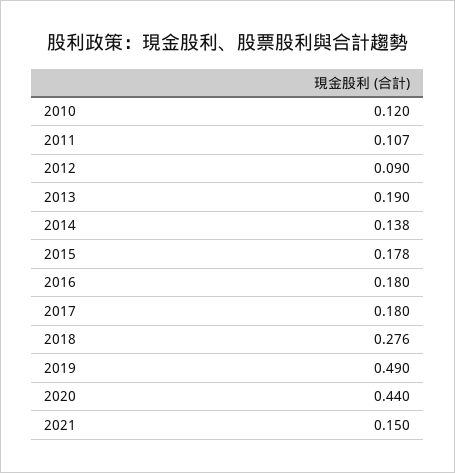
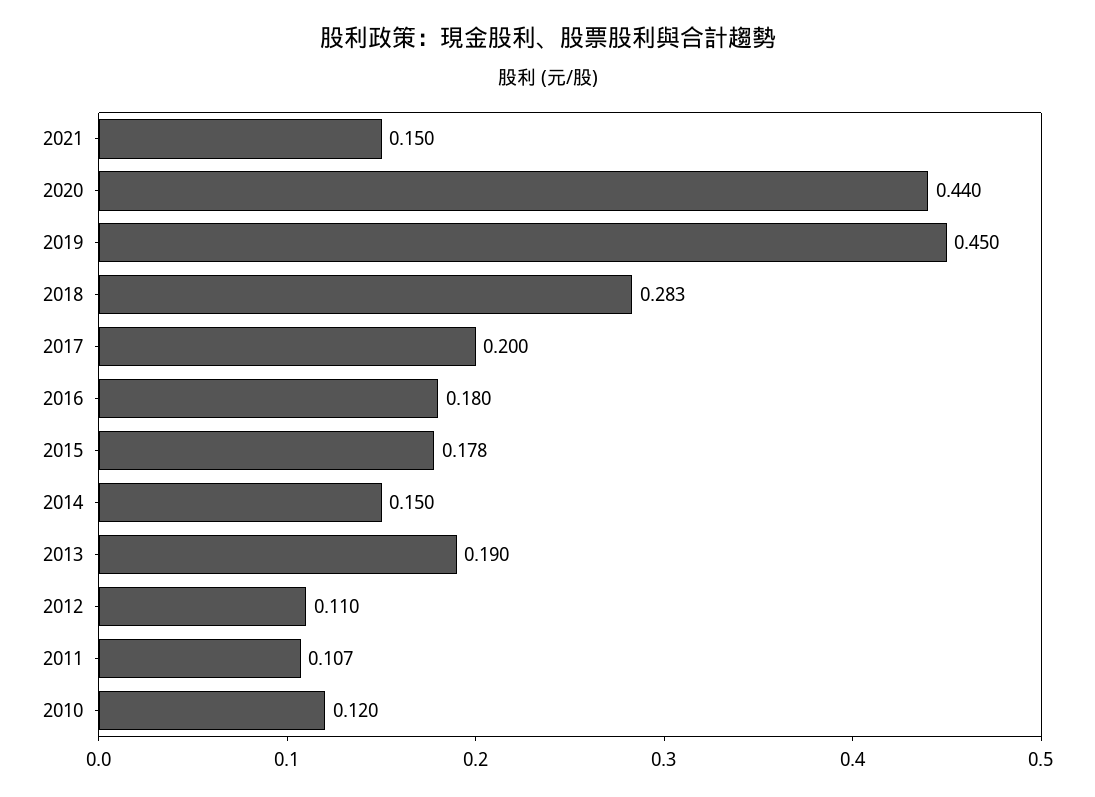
  {
    "2010": 0.12,
    "2011": 0.107,
-   "2012": 0.09,
+   "2012": 0.11,
    "2013": 0.19,
-   "2014": 0.138,
+   "2014": 0.15,
    "2015": 0.178,
    "2016": 0.18,
-   "2017": 0.18,
+   "2017": 0.2,
-   "2018": 0.276,
+   "2018": 0.283,
-   "2019": 0.49,
+   "2019": 0.45,
    "2020": 0.44,
    "2021": 0.15
  }

